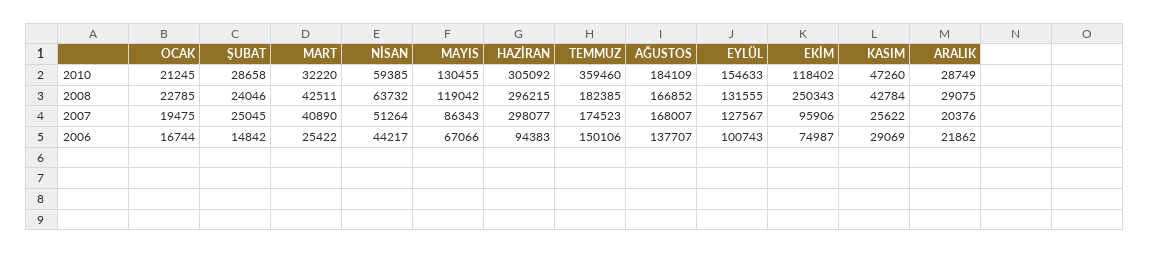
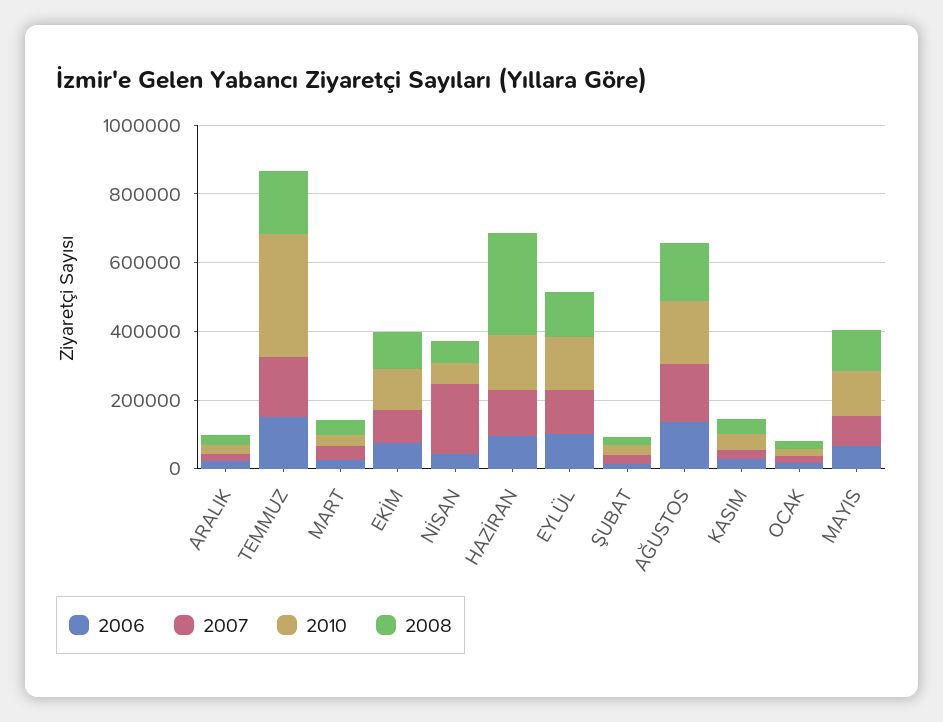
  {
    "2010": {
      "OCAK": 21245,
      "ŞUBAT": 28658,
      "MART": 32220,
      "NİSAN": 59385,
      "MAYIS": 130455,
-     "HAZİRAN": 305092,
+     "HAZİRAN": 150000,
      "TEMMUZ": 359460,
      "AĞUSTOS": 184109,
      "EYLÜL": 154633,
      "EKİM": 118402,
      "KASIM": 47260,
      "ARALIK": 28749
    },
    "2008": {
      "OCAK": 22785,
      "ŞUBAT": 24046,
      "MART": 42511,
      "NİSAN": 63732,
      "MAYIS": 119042,
      "HAZİRAN": 296215,
      "TEMMUZ": 182385,
      "AĞUSTOS": 166852,
      "EYLÜL": 131555,
-     "EKİM": 250343,
+     "EKİM": 100000,
      "KASIM": 42784,
      "ARALIK": 29075
    },
    "2007": {
      "OCAK": 19475,
      "ŞUBAT": 25045,
      "MART": 40890,
-     "NİSAN": 51264,
+     "NİSAN": 200000,
      "MAYIS": 86343,
-     "HAZİRAN": 298077,
+     "HAZİRAN": 150000,
      "TEMMUZ": 174523,
      "AĞUSTOS": 168007,
      "EYLÜL": 127567,
      "EKİM": 95906,
      "KASIM": 25622,
      "ARALIK": 20376
    },
    "2006": {
      "OCAK": 16744,
      "ŞUBAT": 14842,
      "MART": 25422,
      "NİSAN": 44217,
      "MAYIS": 67066,
      "HAZİRAN": 94383,
      "TEMMUZ": 150106,
      "AĞUSTOS": 137707,
      "EYLÜL": 100743,
      "EKİM": 74987,
      "KASIM": 29069,
      "ARALIK": 21862
    }
  }

